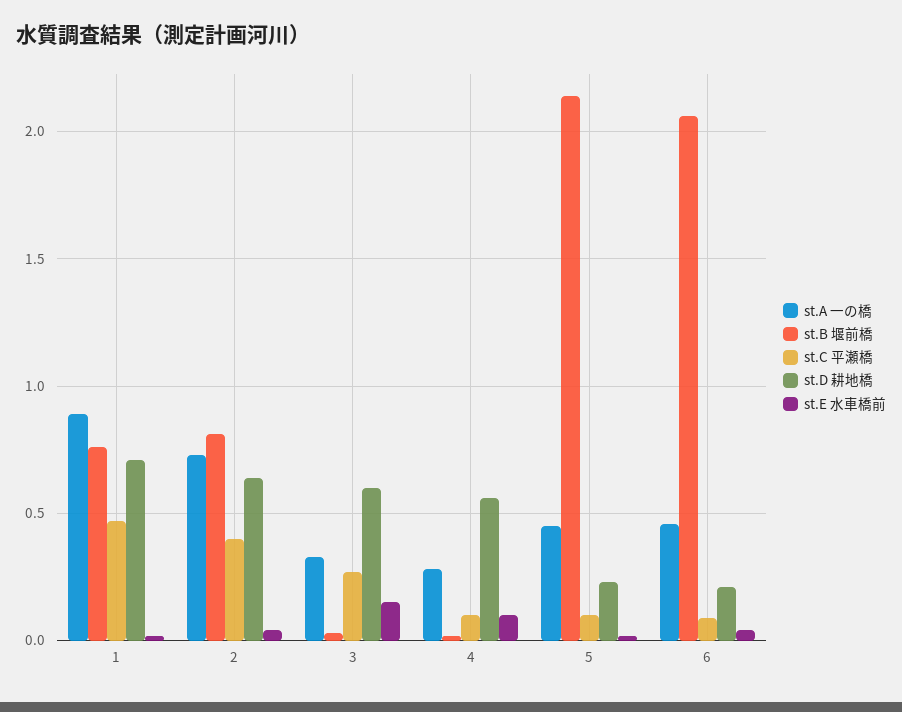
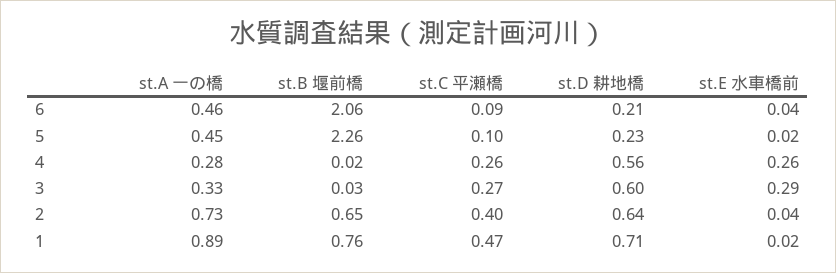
  {
    "st.A 一の橋": {
      "1": 0.89,
      "2": 0.73,
      "3": 0.33,
      "4": 0.28,
      "5": 0.45,
      "6": 0.46
    },
    "st.B 堰前橋": {
      "1": 0.76,
-     "2": 0.8,
+     "2": 0.65,
      "3": 0.03,
      "4": 0.02,
-     "5": 2.15,
+     "5": 2.26,
      "6": 2.06
    },
    "st.C 平瀬橋": {
      "1": 0.47,
      "2": 0.4,
      "3": 0.27,
-     "4": 0.1,
+     "4": 0.26,
      "5": 0.1,
      "6": 0.09
    },
    "st.D 耕地橋": {
      "1": 0.71,
      "2": 0.64,
      "3": 0.6,
      "4": 0.56,
      "5": 0.23,
      "6": 0.21
    },
    "st.E 水車橋前": {
      "1": 0.02,
      "2": 0.04,
-     "3": 0.15,
+     "3": 0.29,
-     "4": 0.1,
+     "4": 0.26,
      "5": 0.02,
      "6": 0.04
    }
  }

